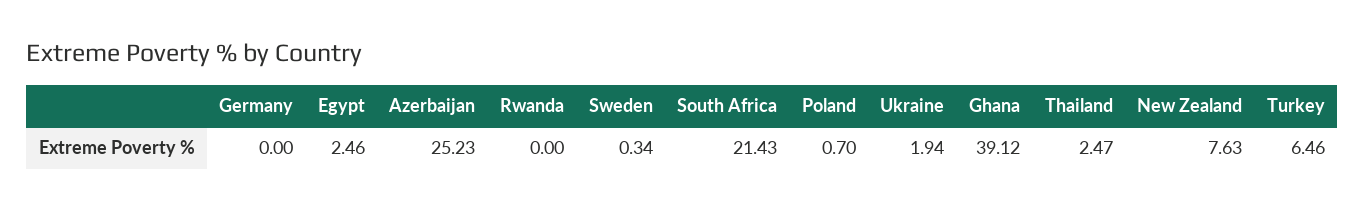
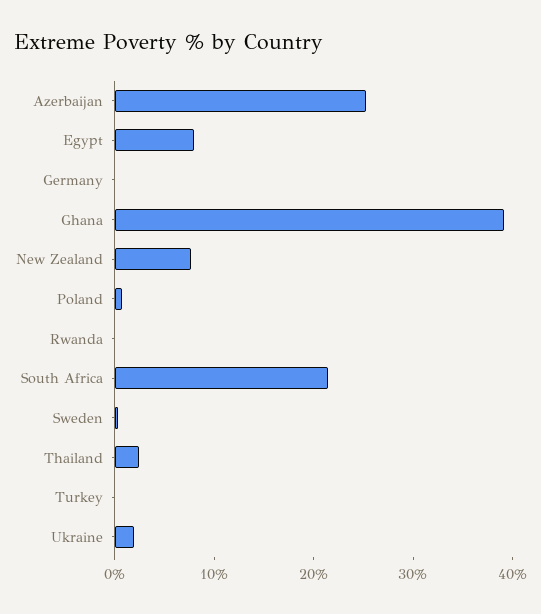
  {
    "Germany": 0,
-   "Egypt": 2.46,
+   "Egypt": 8,
    "Azerbaijan": 25.23,
    "Rwanda": 0,
    "Sweden": 0.34,
    "South Africa": 21.43,
    "Poland": 0.7,
    "Ukraine": 1.94,
    "Ghana": 39.12,
    "Thailand": 2.47,
    "New Zealand": 7.63,
-   "Turkey": 6.46
+   "Turkey": 0
  }

